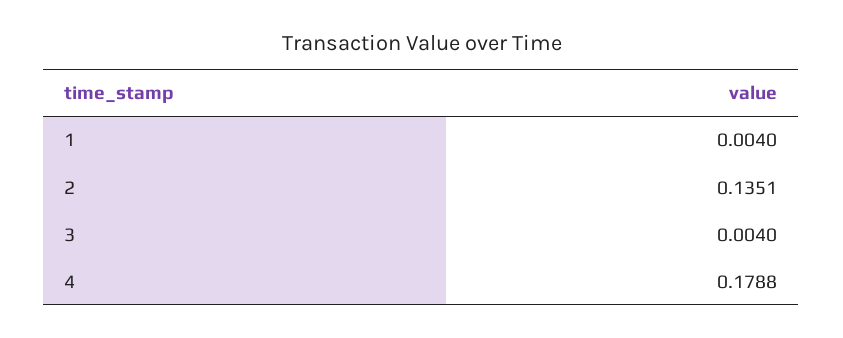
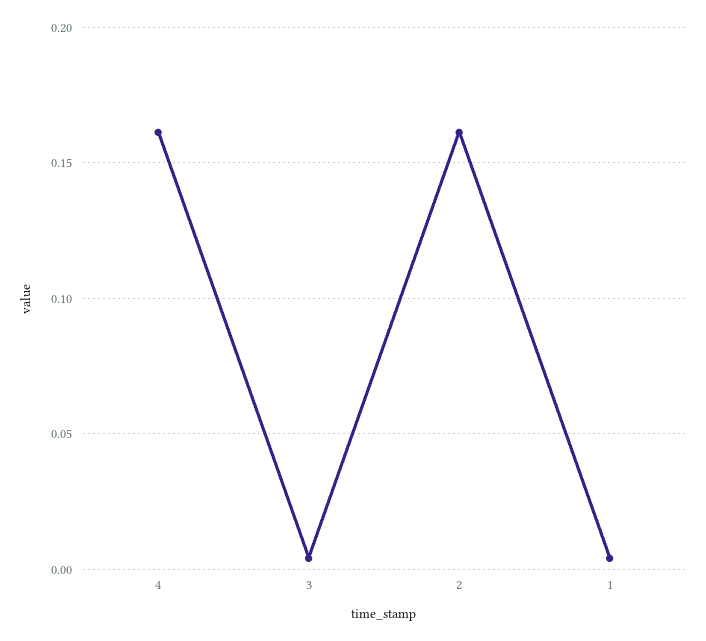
  {
    "1": 0.004,
-   "2": 0.1351,
+   "2": 0.16,
    "3": 0.004,
-   "4": 0.1788
+   "4": 0.16
  }

